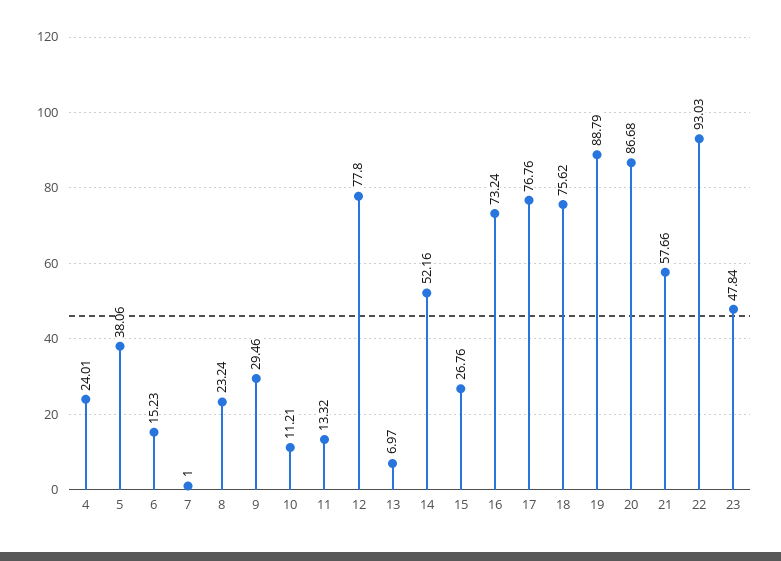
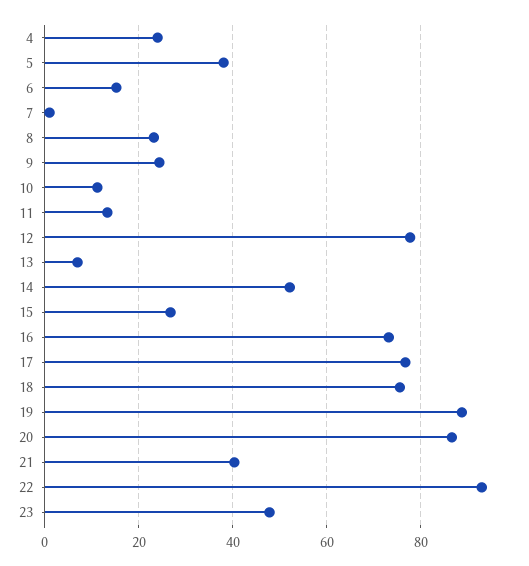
  {
    "4": 24.01,
    "5": 38.06,
    "6": 15.23,
    "7": 1,
    "8": 23.24,
-   "9": 29.46,
+   "9": 24,
    "10": 11.21,
    "11": 13.32,
    "12": 77.8,
    "13": 6.97,
    "14": 52.16,
    "15": 26.76,
    "16": 73.24,
    "17": 76.76,
    "18": 75.62,
    "19": 88.79,
    "20": 86.68,
-   "21": 57.66,
+   "21": 40,
    "22": 93.03,
    "23": 47.84
  }

